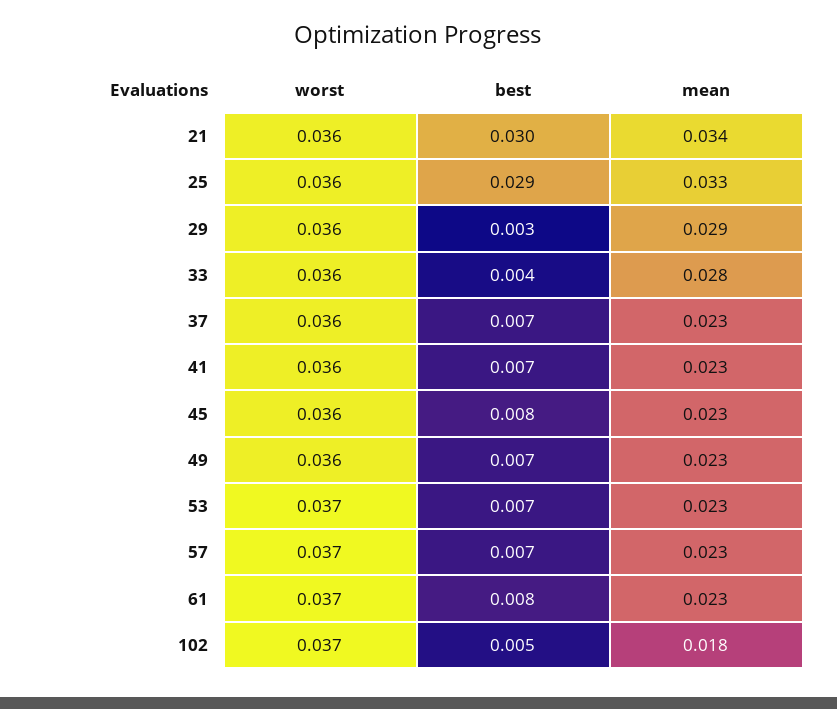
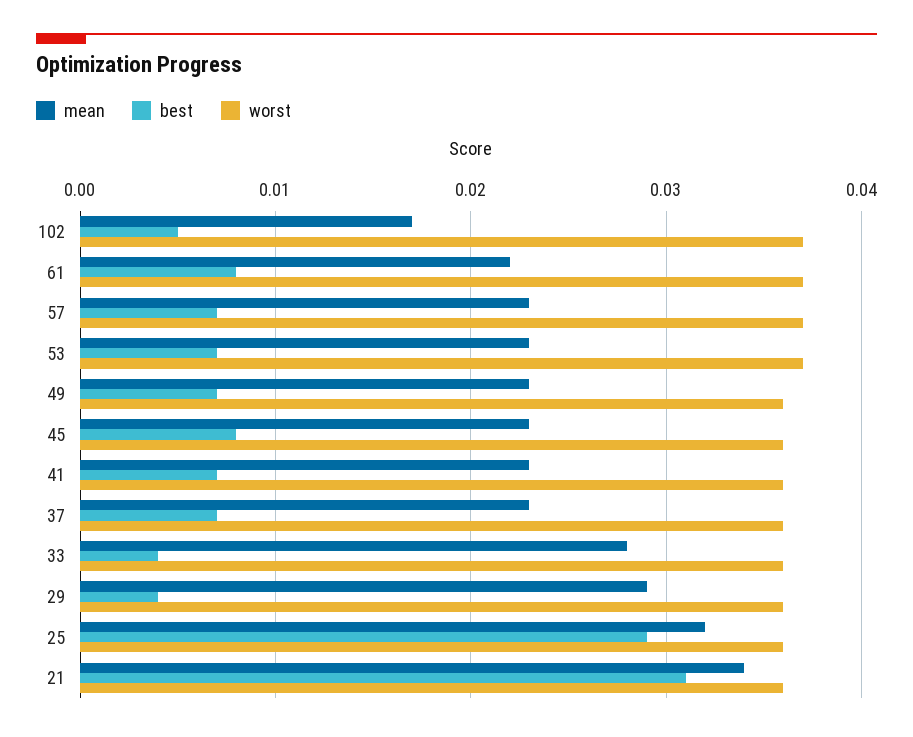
  {
    "worst": {
      "21": 0.036,
      "25": 0.036,
      "29": 0.036,
      "33": 0.036,
      "37": 0.036,
      "41": 0.036,
      "45": 0.036,
      "49": 0.036,
      "53": 0.037,
      "57": 0.037,
      "61": 0.037,
      "102": 0.037
    },
    "best": {
-     "21": 0.03,
+     "21": 0.031,
      "25": 0.029,
-     "29": 0.003,
+     "29": 0.004,
      "33": 0.004,
      "37": 0.007,
      "41": 0.007,
      "45": 0.008,
      "49": 0.007,
      "53": 0.007,
      "57": 0.007,
      "61": 0.008,
      "102": 0.005
    },
    "mean": {
      "21": 0.034,
-     "25": 0.033,
+     "25": 0.032,
      "29": 0.029,
      "33": 0.028,
      "37": 0.023,
      "41": 0.023,
      "45": 0.023,
      "49": 0.023,
      "53": 0.023,
      "57": 0.023,
-     "61": 0.023,
+     "61": 0.022,
-     "102": 0.018
+     "102": 0.017
    }
  }

